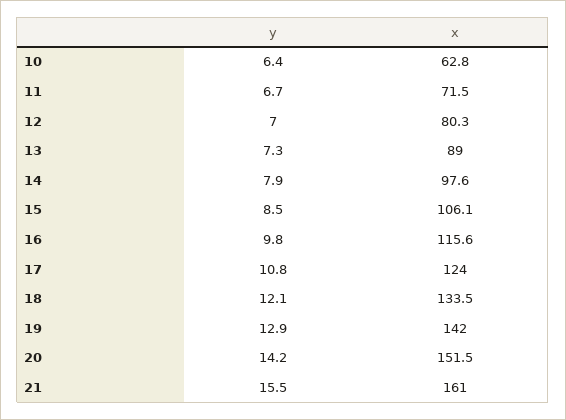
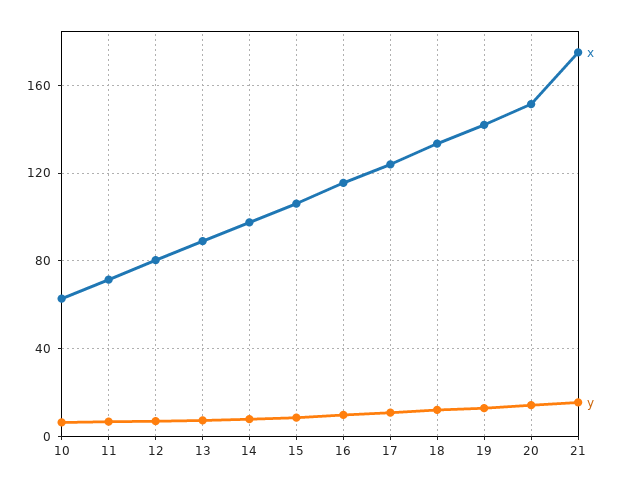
  {
    "y": {
      "10": 6.4,
      "11": 6.7,
      "12": 7,
      "13": 7.3,
      "14": 7.9,
      "15": 8.5,
      "16": 9.8,
      "17": 10.8,
      "18": 12.1,
      "19": 12.9,
      "20": 14.2,
      "21": 15.5
    },
    "x": {
      "10": 62.8,
      "11": 71.5,
      "12": 80.3,
      "13": 89,
      "14": 97.6,
      "15": 106.1,
      "16": 115.6,
      "17": 124,
      "18": 133.5,
      "19": 142,
      "20": 151.5,
-     "21": 161
+     "21": 175
    }
  }

